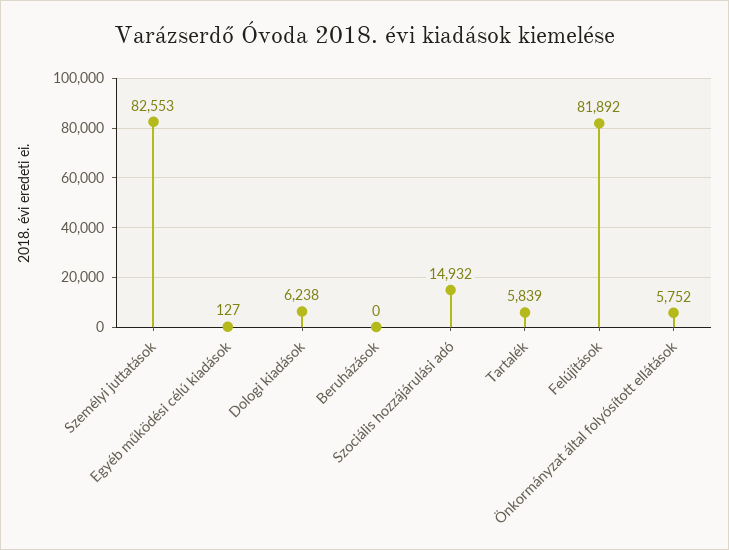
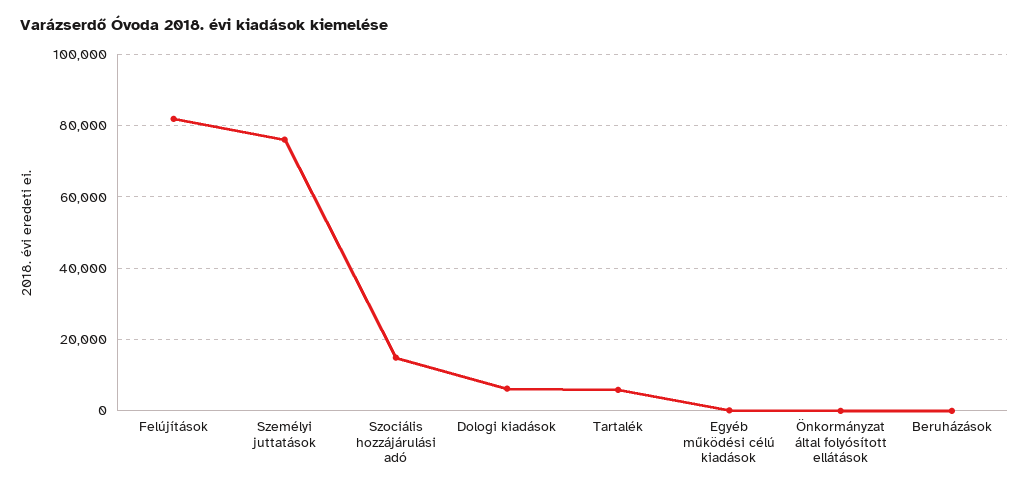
  {
-   "Személyi juttatások": 82553,
+   "Személyi juttatások": 76000,
    "Egyéb működési célú kiadások": 127,
    "Dologi kiadások": 6238,
    "Beruházások": 0,
    "Szociális hozzájárulási adó": 14932,
    "Tartalék": 5839,
    "Felújítások": 81892,
-   "Önkormányzat által folyósított ellátások": 5752
+   "Önkormányzat által folyósított ellátások": 0
  }

